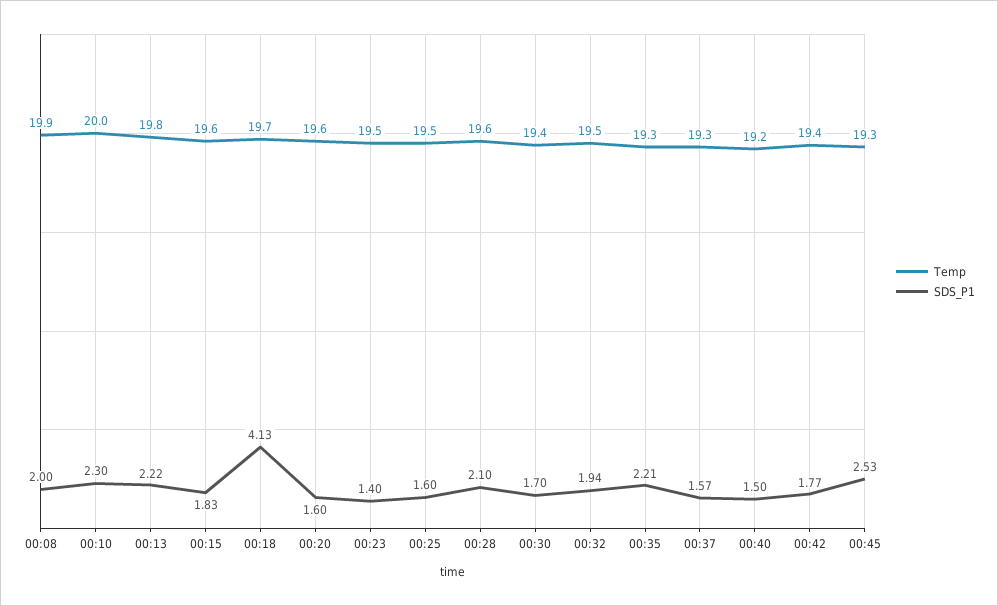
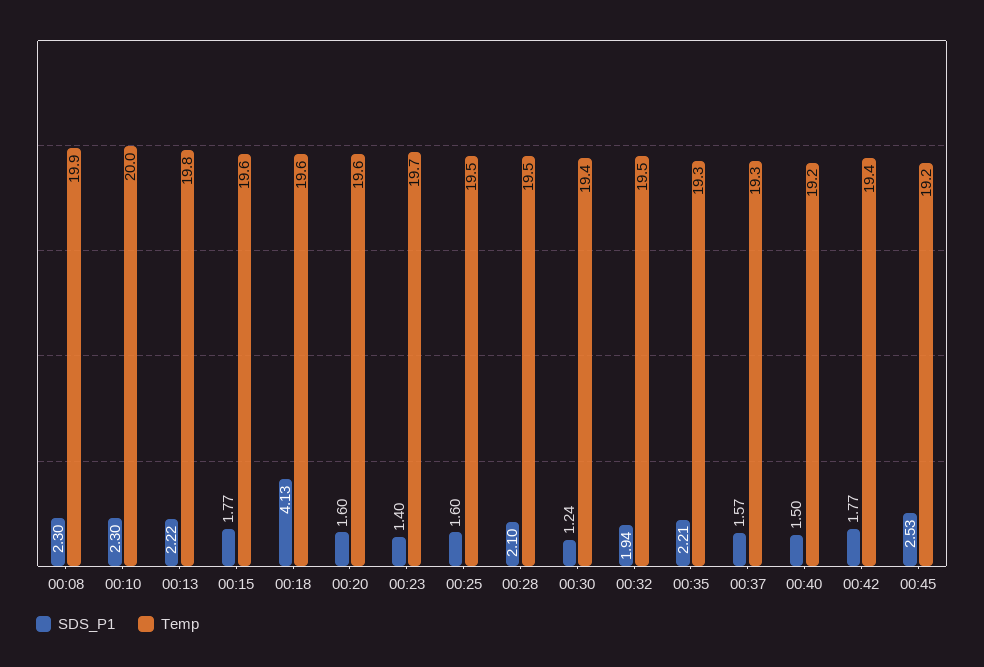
  {
    "Temp": {
      "00:08": 19.9,
      "00:10": 20,
      "00:13": 19.8,
      "00:15": 19.6,
-     "00:18": 19.7,
+     "00:18": 19.6,
      "00:20": 19.6,
-     "00:23": 19.5,
+     "00:23": 19.7,
      "00:25": 19.5,
-     "00:28": 19.6,
+     "00:28": 19.5,
      "00:30": 19.4,
      "00:32": 19.5,
      "00:35": 19.3,
      "00:37": 19.3,
      "00:40": 19.2,
      "00:42": 19.4,
-     "00:45": 19.3
+     "00:45": 19.2
    },
    "SDS_P1": {
-     "00:08": 2,
+     "00:08": 2.3,
      "00:10": 2.3,
      "00:13": 2.22,
-     "00:15": 1.83,
+     "00:15": 1.77,
      "00:18": 4.13,
      "00:20": 1.6,
      "00:23": 1.4,
      "00:25": 1.6,
      "00:28": 2.1,
-     "00:30": 1.7,
+     "00:30": 1.24,
      "00:32": 1.94,
      "00:35": 2.21,
      "00:37": 1.57,
      "00:40": 1.5,
      "00:42": 1.77,
      "00:45": 2.53
    }
  }

